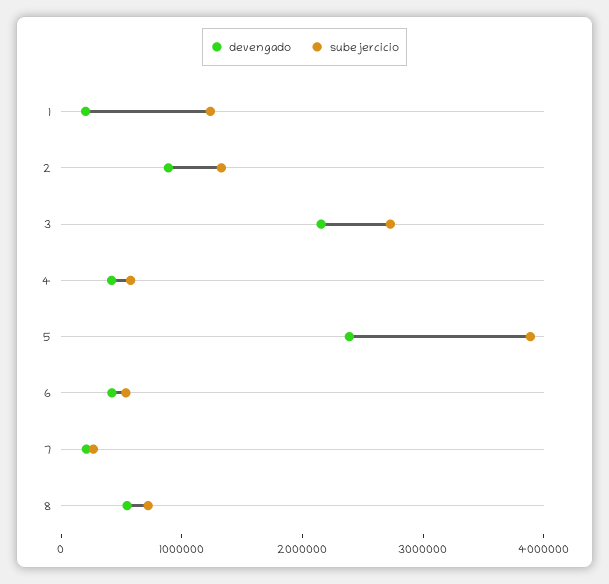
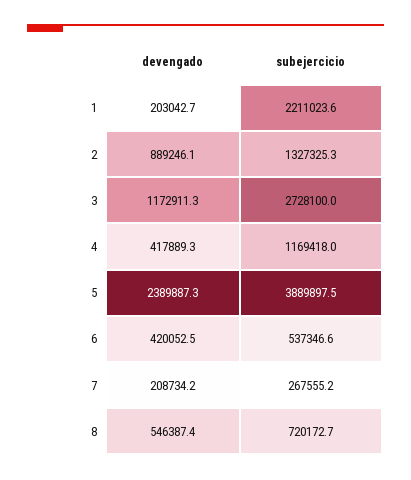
  {
    "devengado": {
      "1": 203042.7,
      "2": 889246.1,
-     "3": 2200000,
+     "3": 1172911.3,
      "4": 417889.3,
      "5": 2389887.3,
      "6": 420052.5,
      "7": 208734.2,
      "8": 546387.4
    },
    "subejercicio": {
-     "1": 1200000,
+     "1": 2211023.6,
      "2": 1327325.3,
      "3": 2728100,
-     "4": 600000,
+     "4": 1169418,
      "5": 3889897.5,
      "6": 537346.6,
      "7": 267555.2,
      "8": 720172.7
    }
  }

